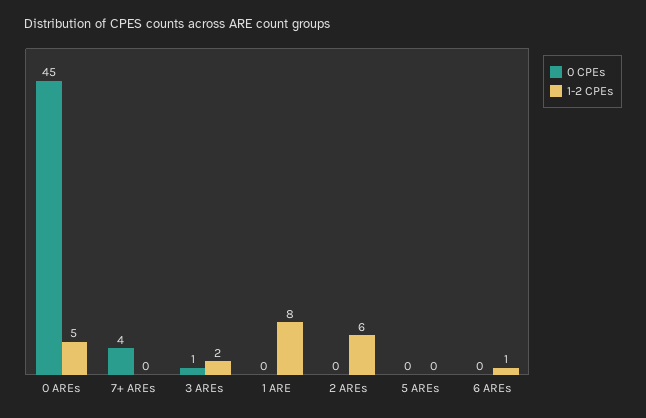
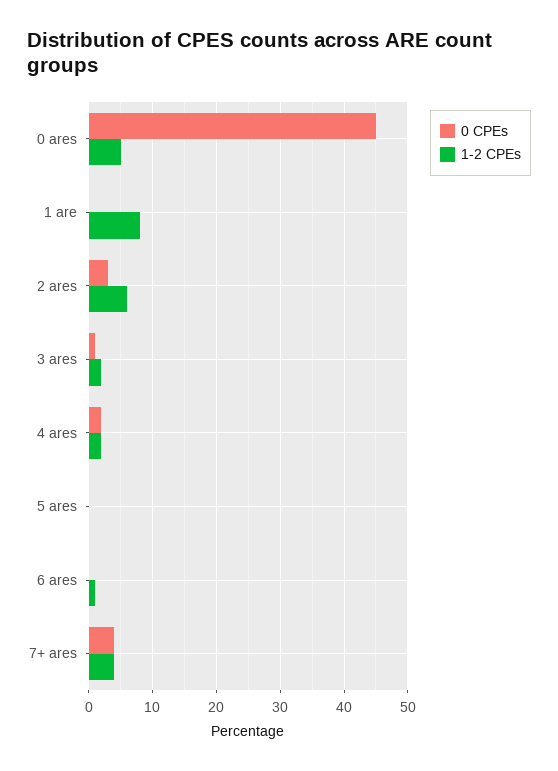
  {
    "0 CPEs": {
      "0 AREs": 45,
      "7+ AREs": 4,
      "3 AREs": 1,
      "1 ARE": 0,
-     "2 AREs": 0,
+     "2 AREs": 3,
      "5 AREs": 0,
-     "6 AREs": 0
+     "6 AREs": 0,
+     "4 ares": 2
    },
    "1-2 CPEs": {
      "0 AREs": 5,
-     "7+ AREs": 0,
+     "7+ AREs": 4,
      "3 AREs": 2,
      "1 ARE": 8,
      "2 AREs": 6,
      "5 AREs": 0,
-     "6 AREs": 1
+     "6 AREs": 1,
+     "4 ares": 2
    }
  }

